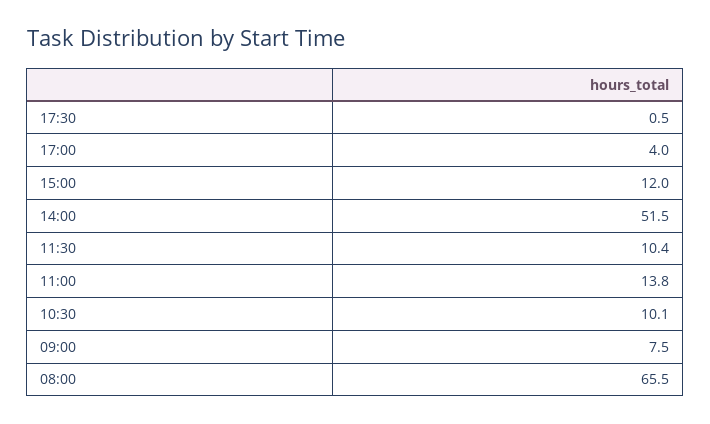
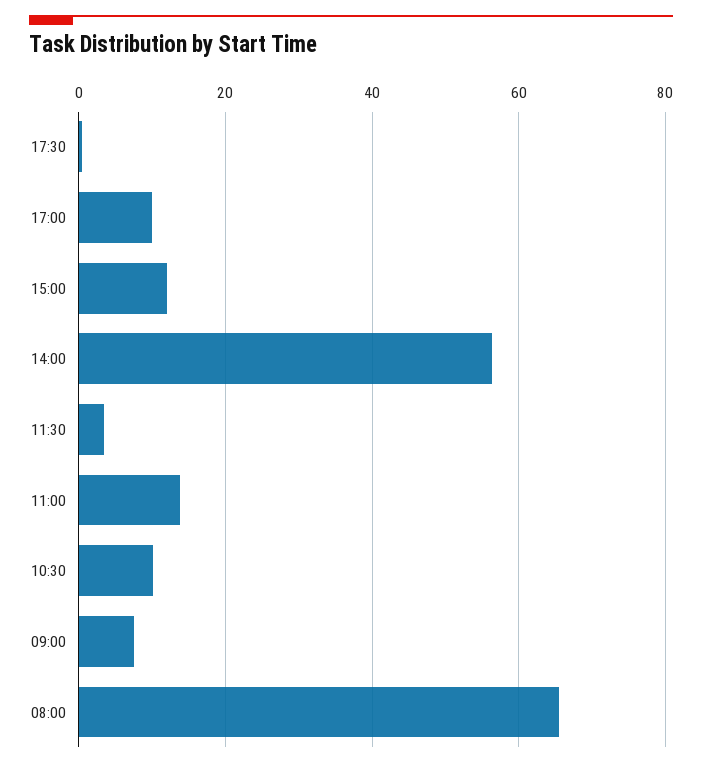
  {
    "17:30": 0.5,
-   "17:00": 4,
+   "17:00": 10,
    "15:00": 12,
-   "14:00": 51.5,
+   "14:00": 56,
-   "11:30": 10.4,
+   "11:30": 4,
    "11:00": 13.8,
    "10:30": 10.1,
    "09:00": 7.5,
    "08:00": 65.5
  }

